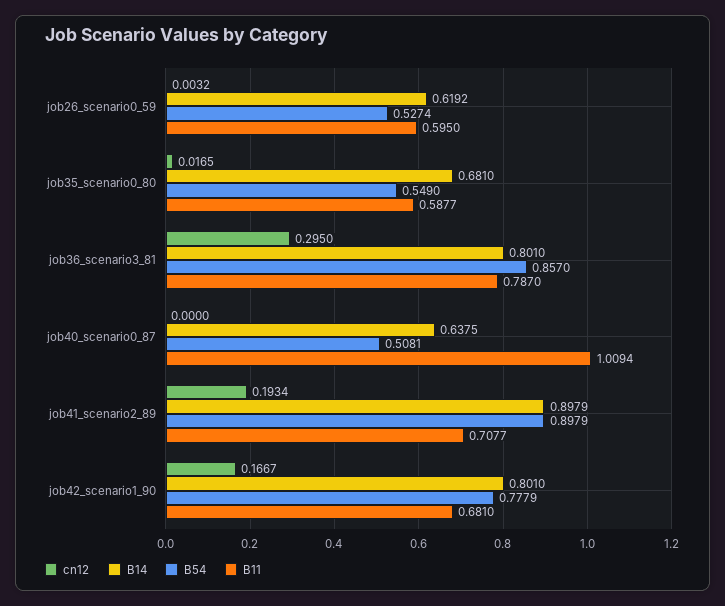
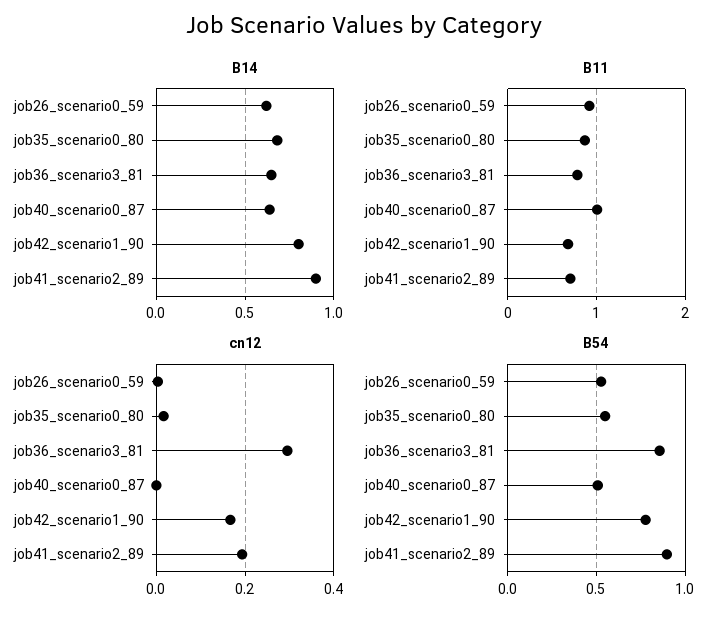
  {
    "cn12": {
      "job26_scenario0_59": 0.0032,
      "job35_scenario0_80": 0.0165,
      "job36_scenario3_81": 0.295,
      "job40_scenario0_87": 0,
      "job41_scenario2_89": 0.1934,
      "job42_scenario1_90": 0.1667
    },
    "B14": {
      "job26_scenario0_59": 0.6192,
      "job35_scenario0_80": 0.681,
-     "job36_scenario3_81": 0.801,
+     "job36_scenario3_81": 0.65,
      "job40_scenario0_87": 0.6375,
      "job41_scenario2_89": 0.8979,
      "job42_scenario1_90": 0.801
    },
    "B54": {
      "job26_scenario0_59": 0.5274,
      "job35_scenario0_80": 0.549,
      "job36_scenario3_81": 0.857,
      "job40_scenario0_87": 0.5081,
      "job41_scenario2_89": 0.8979,
      "job42_scenario1_90": 0.7779
    },
    "B11": {
-     "job26_scenario0_59": 0.595,
+     "job26_scenario0_59": 0.9,
-     "job35_scenario0_80": 0.5877,
+     "job35_scenario0_80": 0.9,
      "job36_scenario3_81": 0.787,
      "job40_scenario0_87": 1.0094,
      "job41_scenario2_89": 0.7077,
      "job42_scenario1_90": 0.681
    }
  }

